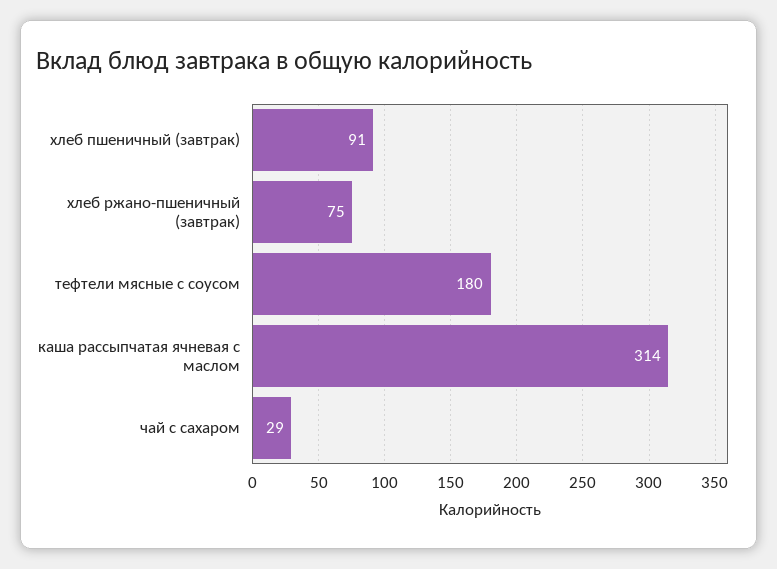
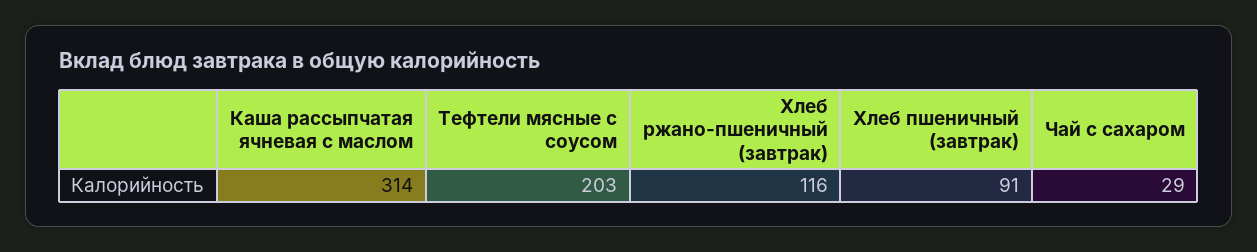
  {
    "хлеб пшеничный (завтрак)": 91,
-   "хлеб ржано-пшеничный (завтрак)": 75,
+   "хлеб ржано-пшеничный (завтрак)": 116,
-   "тефтели мясные с соусом": 180,
+   "тефтели мясные с соусом": 203,
    "каша рассыпчатая ячневая с маслом": 314,
    "чай с сахаром": 29
  }

